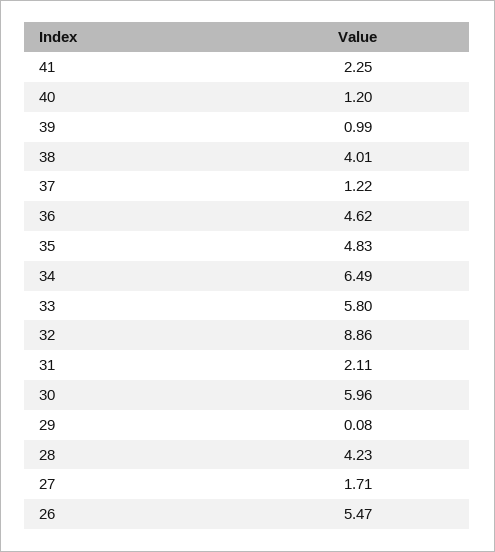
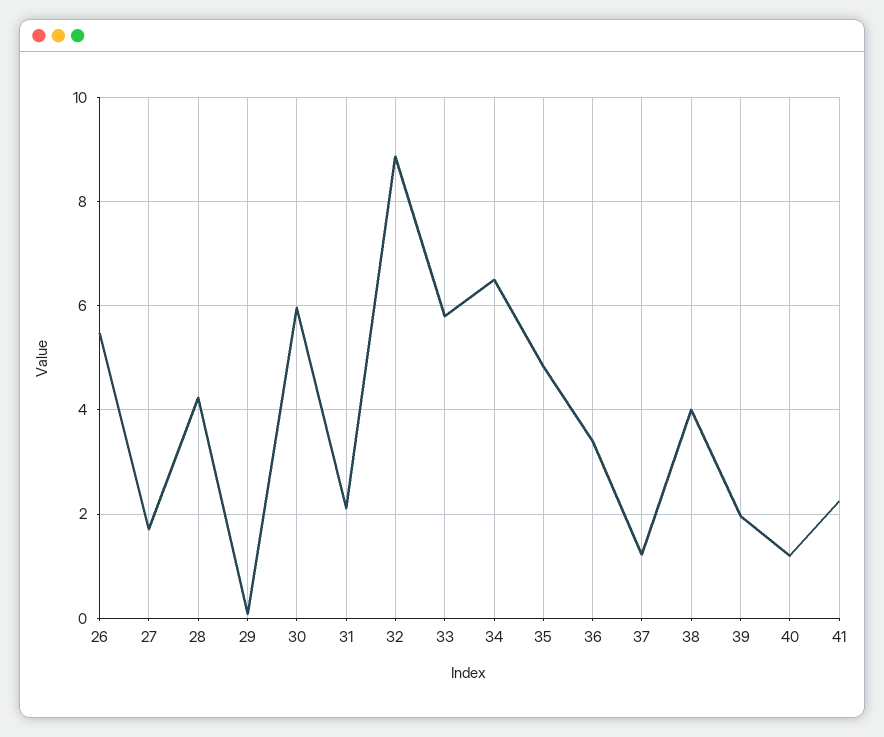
  {
    "41": 2.25,
    "40": 1.2,
-   "39": 0.99,
+   "39": 2,
    "38": 4.01,
    "37": 1.22,
-   "36": 4.62,
+   "36": 3.4,
    "35": 4.83,
    "34": 6.49,
    "33": 5.8,
    "32": 8.86,
    "31": 2.11,
    "30": 5.96,
    "29": 0.08,
    "28": 4.23,
    "27": 1.71,
    "26": 5.47
  }

